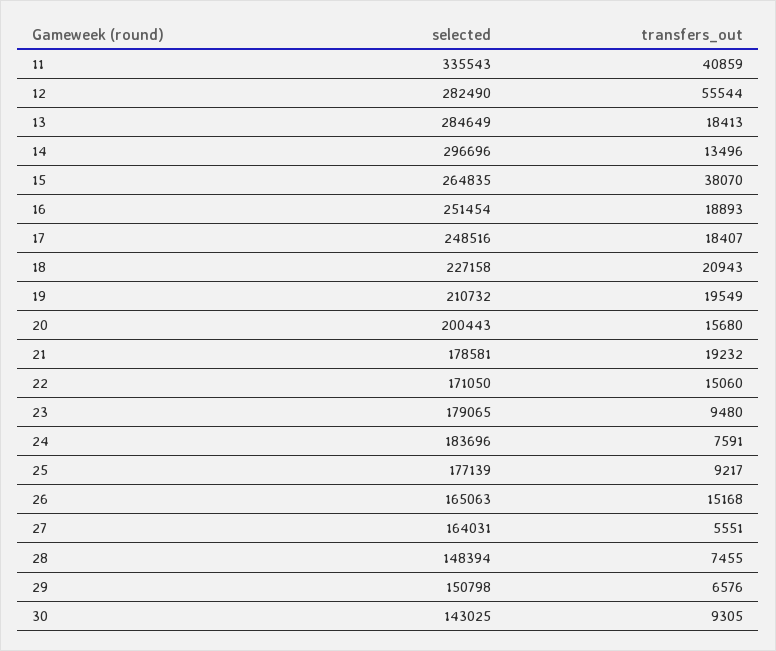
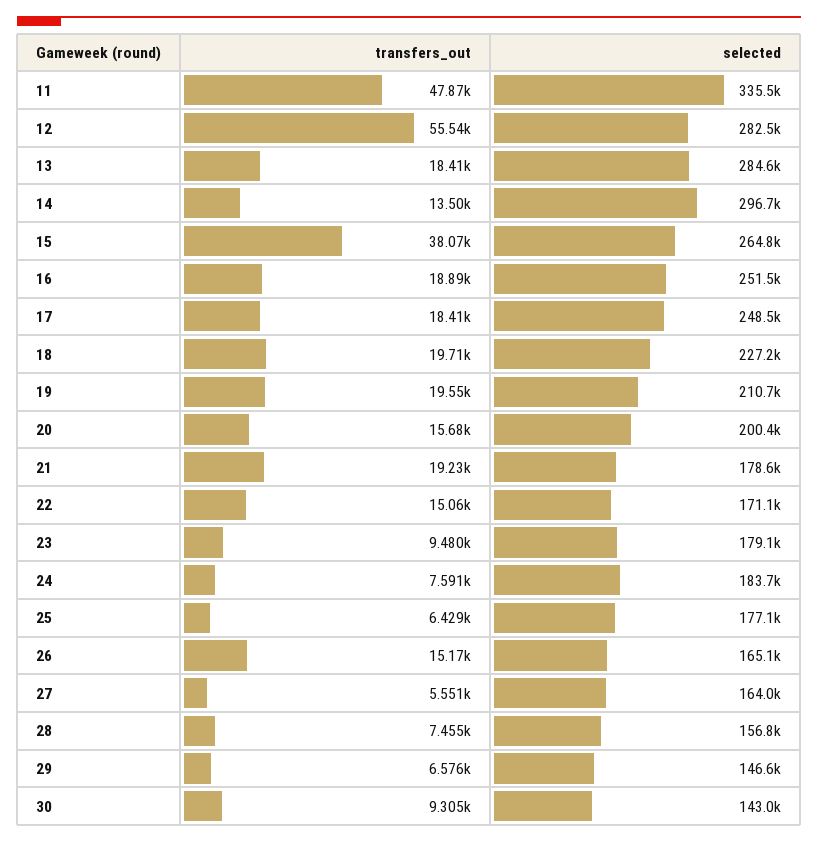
  {
    "selected": {
      "11": 335543,
      "12": 282490,
      "13": 284649,
      "14": 296696,
      "15": 264835,
      "16": 251454,
      "17": 248516,
      "18": 227158,
      "19": 210732,
      "20": 200443,
      "21": 178581,
      "22": 171050,
      "23": 179065,
      "24": 183696,
      "25": 177139,
      "26": 165063,
      "27": 164031,
-     "28": 148394,
+     "28": 156800,
-     "29": 150798,
+     "29": 146600,
      "30": 143025
    },
    "transfers_out": {
-     "11": 40859,
+     "11": 47870,
      "12": 55544,
      "13": 18413,
      "14": 13496,
      "15": 38070,
      "16": 18893,
      "17": 18407,
-     "18": 20943,
+     "18": 19710,
      "19": 19549,
      "20": 15680,
      "21": 19232,
      "22": 15060,
      "23": 9480,
      "24": 7591,
-     "25": 9217,
+     "25": 6429,
      "26": 15168,
      "27": 5551,
      "28": 7455,
      "29": 6576,
      "30": 9305
    }
  }

